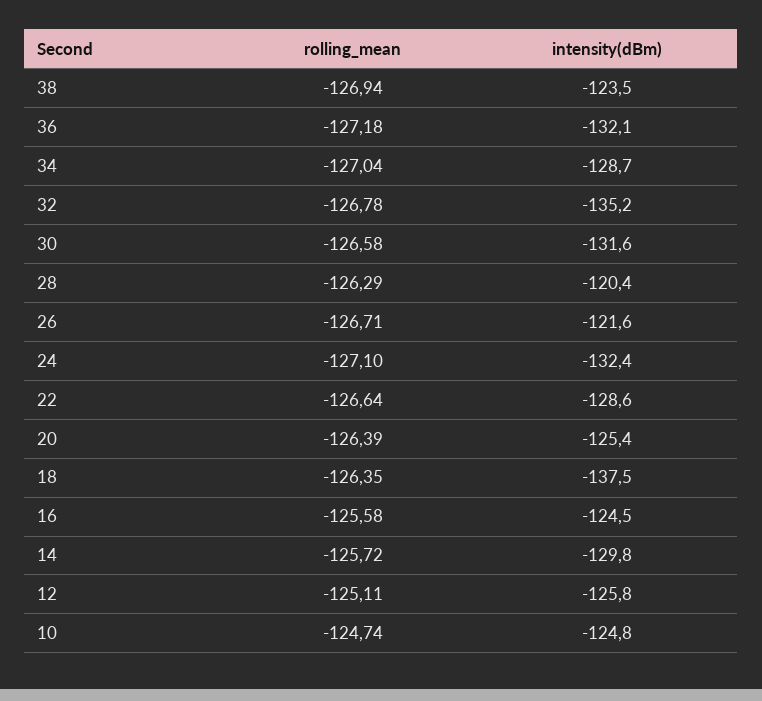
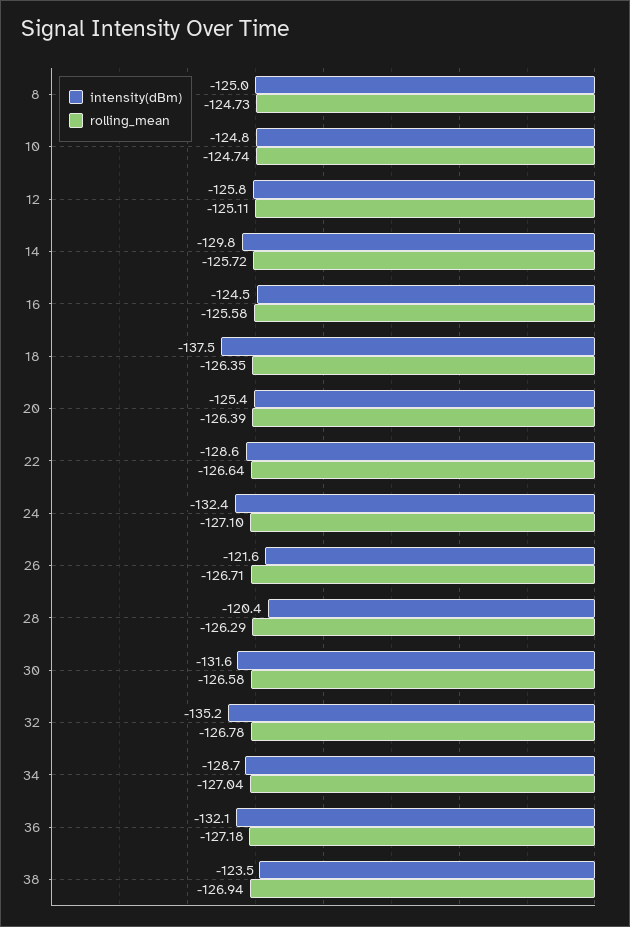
  {
    "rolling_mean": {
      "38": -126.94,
      "36": -127.18,
      "34": -127.04,
      "32": -126.78,
      "30": -126.58,
      "28": -126.29,
      "26": -126.71,
      "24": -127.1,
      "22": -126.64,
      "20": -126.39,
      "18": -126.35,
      "16": -125.58,
      "14": -125.72,
      "12": -125.11,
-     "10": -124.74
+     "10": -124.74,
+     "8": -124.73
    },
    "intensity(dBm)": {
      "38": -123.5,
      "36": -132.1,
      "34": -128.7,
      "32": -135.2,
      "30": -131.6,
      "28": -120.4,
      "26": -121.6,
      "24": -132.4,
      "22": -128.6,
      "20": -125.4,
      "18": -137.5,
      "16": -124.5,
      "14": -129.8,
      "12": -125.8,
-     "10": -124.8
+     "10": -124.8,
+     "8": -125
    }
  }

